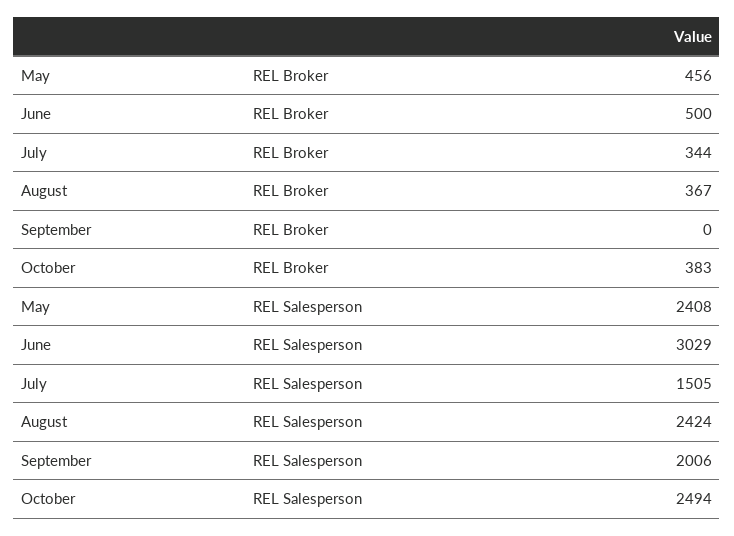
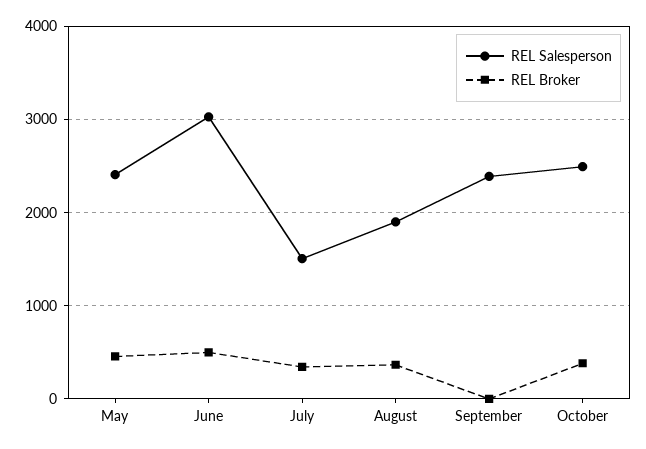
  {
    "REL Broker": {
      "May": 456,
      "June": 500,
      "July": 344,
      "August": 367,
      "September": 0,
      "October": 383
    },
    "REL Salesperson": {
      "May": 2408,
      "June": 3029,
      "July": 1505,
-     "August": 2424,
+     "August": 1900,
-     "September": 2006,
+     "September": 2400,
      "October": 2494
    }
  }

